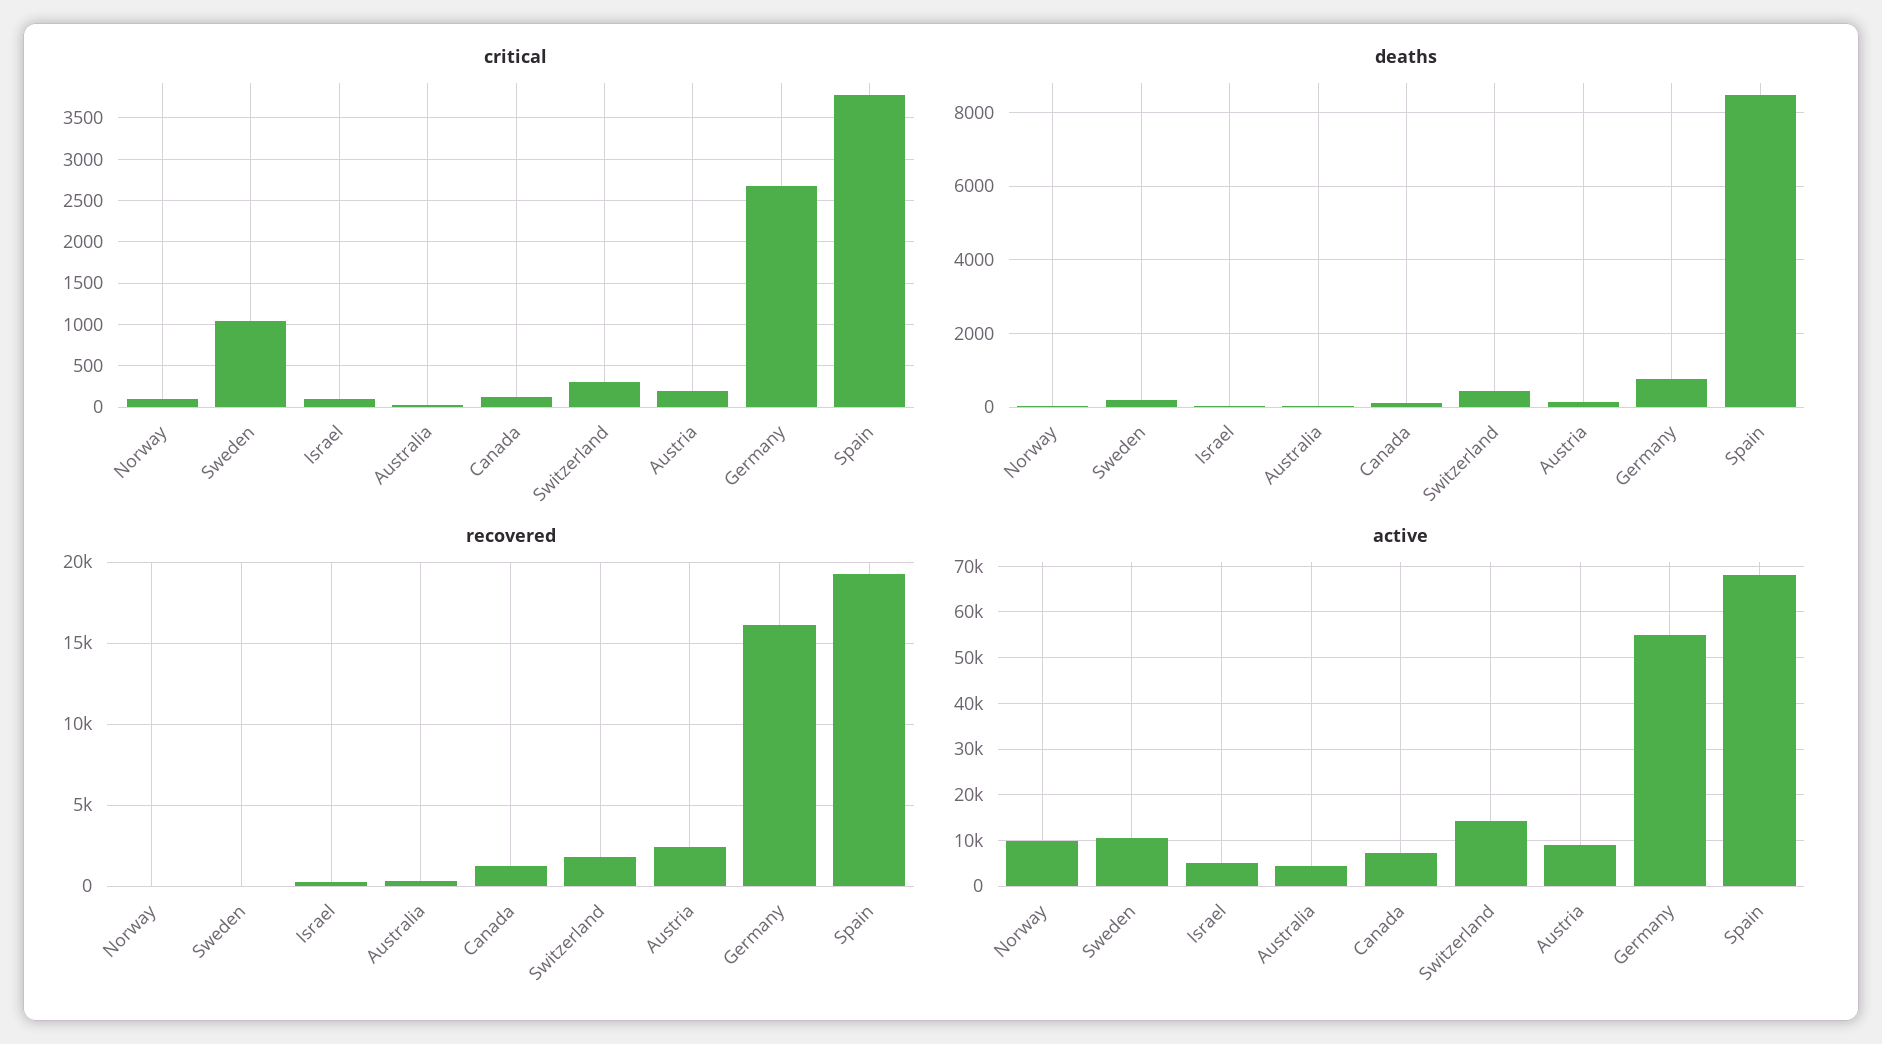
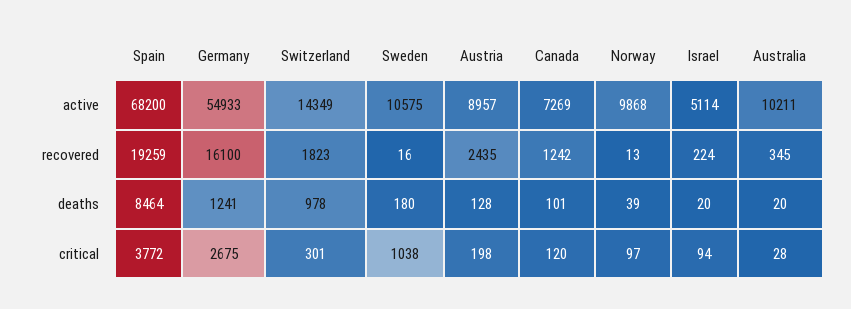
  {
    "critical": {
      "Norway": 97,
      "Sweden": 1038,
      "Israel": 94,
      "Australia": 28,
      "Canada": 120,
      "Switzerland": 301,
      "Austria": 198,
      "Germany": 2675,
      "Spain": 3772
    },
    "deaths": {
      "Norway": 39,
      "Sweden": 180,
      "Israel": 20,
      "Australia": 20,
      "Canada": 101,
-     "Switzerland": 400,
+     "Switzerland": 978,
      "Austria": 128,
-     "Germany": 800,
+     "Germany": 1241,
      "Spain": 8464
    },
    "recovered": {
      "Norway": 13,
      "Sweden": 16,
      "Israel": 224,
      "Australia": 345,
      "Canada": 1242,
      "Switzerland": 1823,
      "Austria": 2435,
      "Germany": 16100,
      "Spain": 19259
    },
    "active": {
      "Norway": 9868,
      "Sweden": 10575,
      "Israel": 5114,
-     "Australia": 4000,
+     "Australia": 10211,
      "Canada": 7269,
      "Switzerland": 14349,
      "Austria": 8957,
      "Germany": 54933,
      "Spain": 68200
    }
  }

